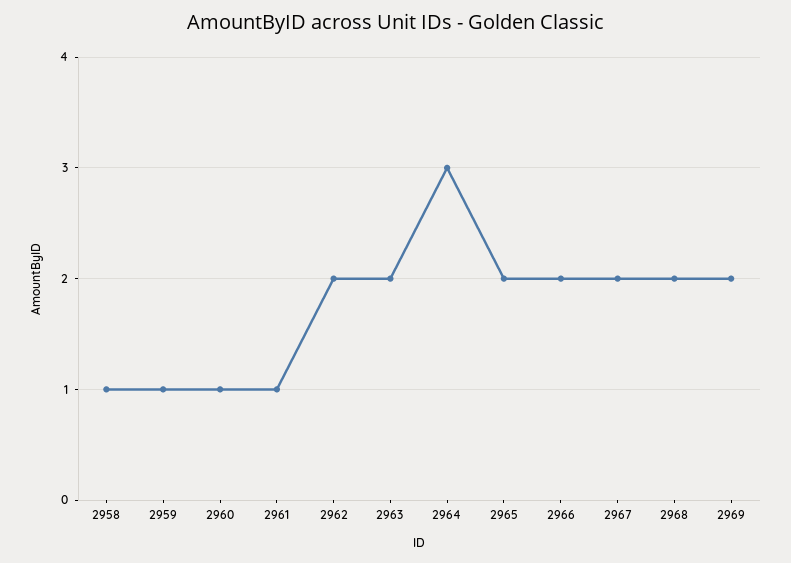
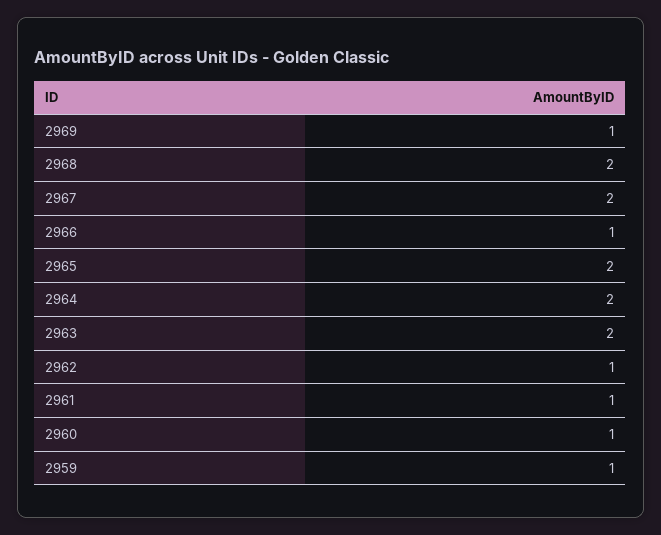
  {
-   "2958": 1,
    "2959": 1,
    "2960": 1,
    "2961": 1,
-   "2962": 2,
+   "2962": 1,
    "2963": 2,
-   "2964": 3,
+   "2964": 2,
    "2965": 2,
-   "2966": 2,
+   "2966": 1,
    "2967": 2,
    "2968": 2,
-   "2969": 2
+   "2969": 1
  }

